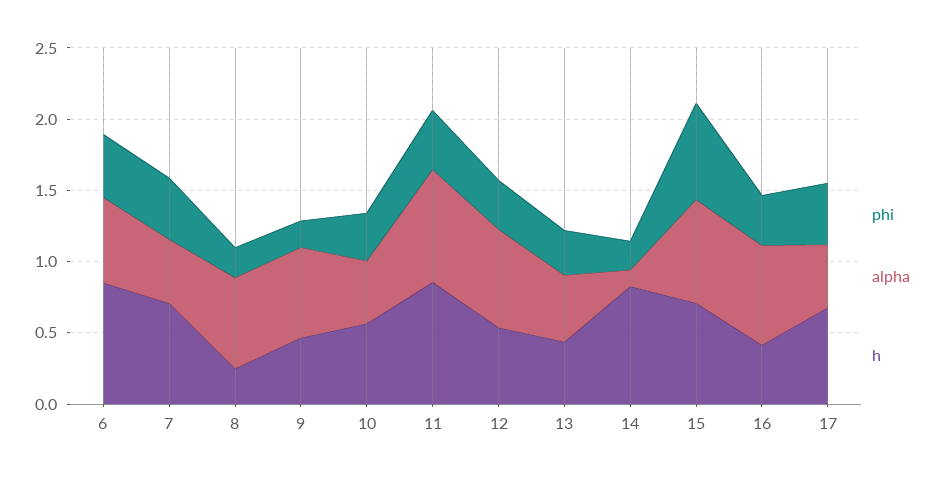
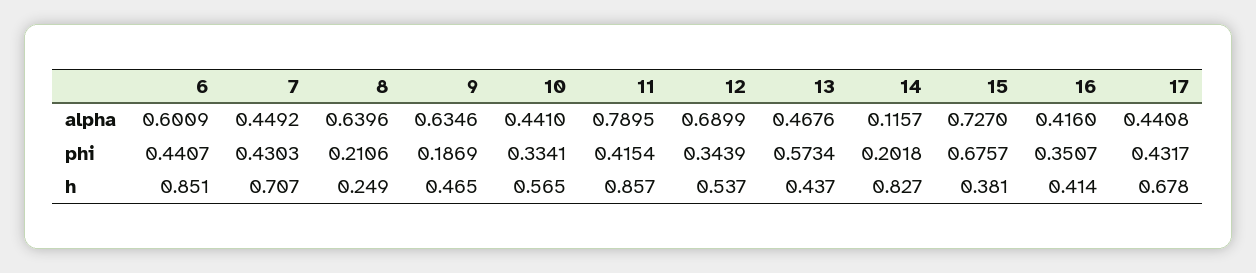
  {
    "phi": {
      "6": 0.4407,
      "7": 0.4303,
      "8": 0.2106,
      "9": 0.1869,
      "10": 0.3341,
      "11": 0.4154,
      "12": 0.3439,
-     "13": 0.3,
+     "13": 0.5734,
      "14": 0.2018,
      "15": 0.6757,
      "16": 0.3507,
      "17": 0.4317
    },
    "alpha": {
      "6": 0.6009,
      "7": 0.4492,
      "8": 0.6396,
      "9": 0.6346,
      "10": 0.441,
      "11": 0.7895,
      "12": 0.6899,
      "13": 0.4676,
      "14": 0.1157,
      "15": 0.727,
-     "16": 0.7,
+     "16": 0.416,
      "17": 0.4408
    },
    "h": {
      "6": 0.851,
      "7": 0.707,
      "8": 0.249,
      "9": 0.465,
      "10": 0.565,
      "11": 0.857,
      "12": 0.537,
      "13": 0.437,
      "14": 0.827,
-     "15": 0.7,
+     "15": 0.381,
      "16": 0.414,
      "17": 0.678
    }
  }

